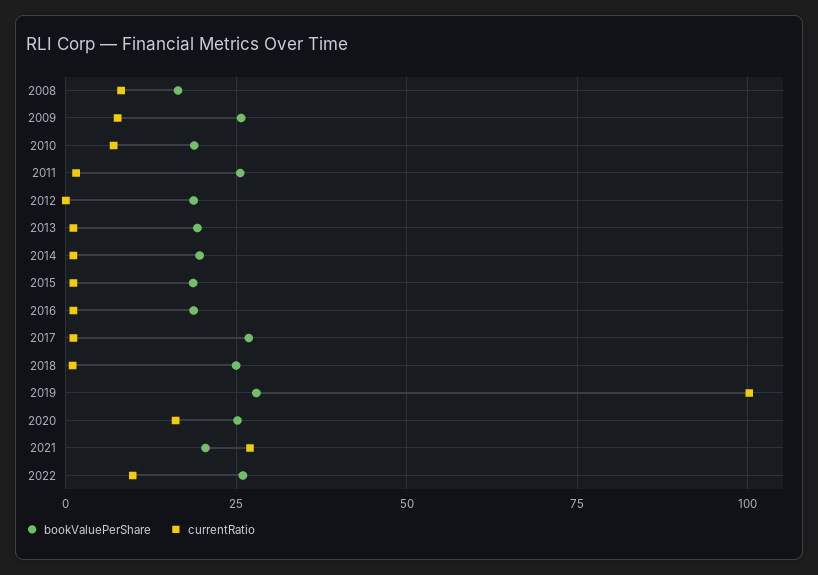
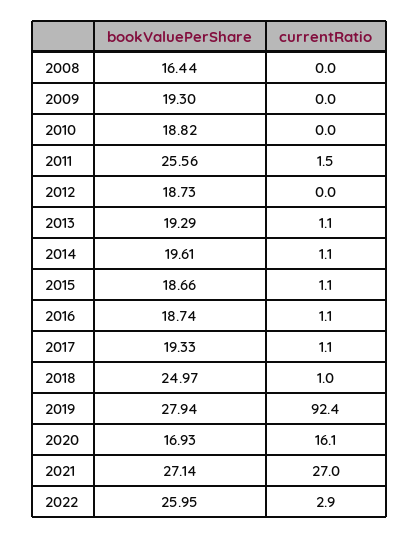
  {
    "bookValuePerShare": {
      "2008": 16.44,
-     "2009": 25,
+     "2009": 19.3,
      "2010": 18.82,
      "2011": 25.56,
      "2012": 18.73,
      "2013": 19.29,
      "2014": 19.61,
      "2015": 18.66,
      "2016": 18.74,
-     "2017": 27.5,
+     "2017": 19.33,
      "2018": 24.97,
      "2019": 27.94,
-     "2020": 25,
+     "2020": 16.93,
-     "2021": 20,
+     "2021": 27.14,
      "2022": 25.95
    },
    "currentRatio": {
-     "2008": 7.5,
+     "2008": 0,
-     "2009": 7.5,
+     "2009": 0,
-     "2010": 7.5,
+     "2010": 0,
      "2011": 1.5,
      "2012": 0,
      "2013": 1.1,
      "2014": 1.1,
      "2015": 1.1,
      "2016": 1.1,
      "2017": 1.1,
      "2018": 1,
-     "2019": 100,
+     "2019": 92.4,
      "2020": 16.1,
      "2021": 27,
-     "2022": 10
+     "2022": 2.9
    }
  }

